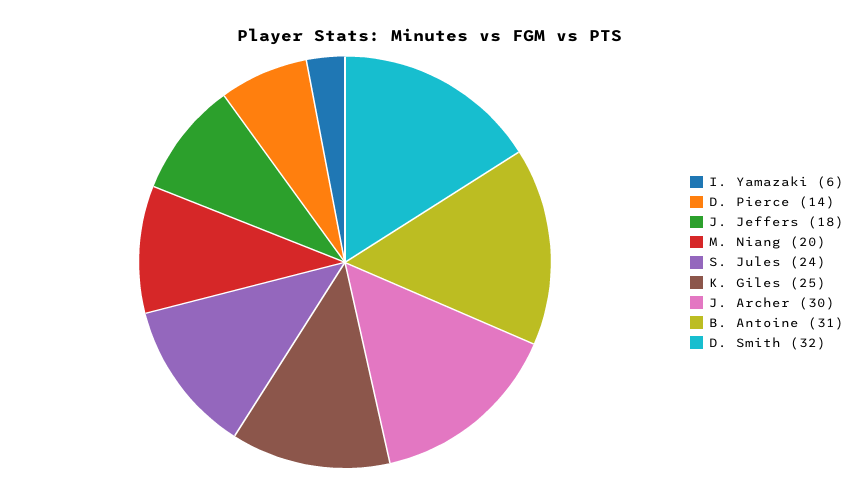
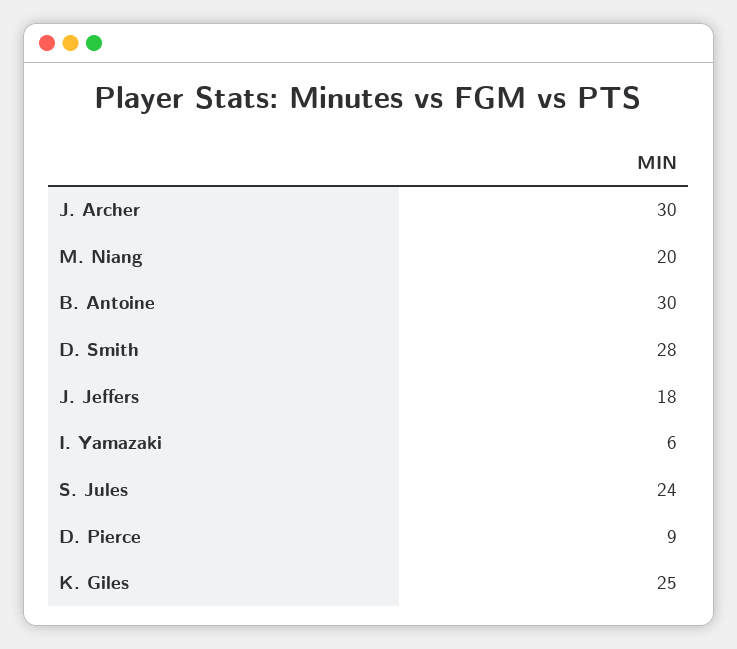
  {
    "I. Yamazaki": 6,
-   "D. Pierce": 14,
+   "D. Pierce": 9,
    "J. Jeffers": 18,
    "M. Niang": 20,
    "S. Jules": 24,
    "K. Giles": 25,
    "J. Archer": 30,
-   "B. Antoine": 31,
+   "B. Antoine": 30,
-   "D. Smith": 32
+   "D. Smith": 28
  }

